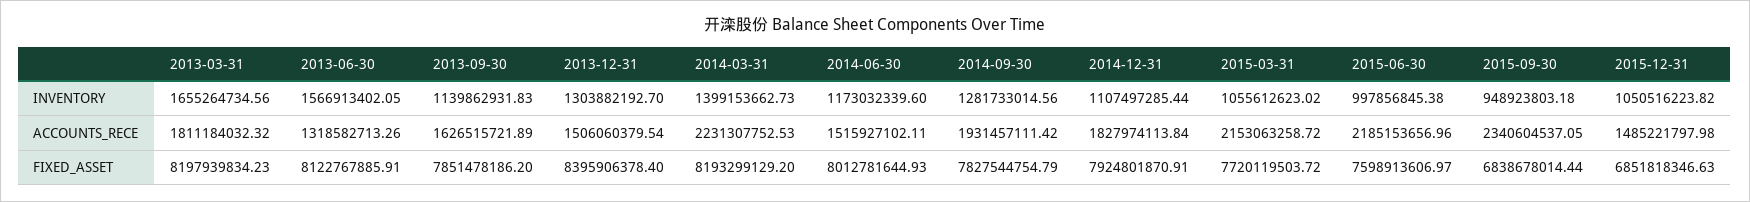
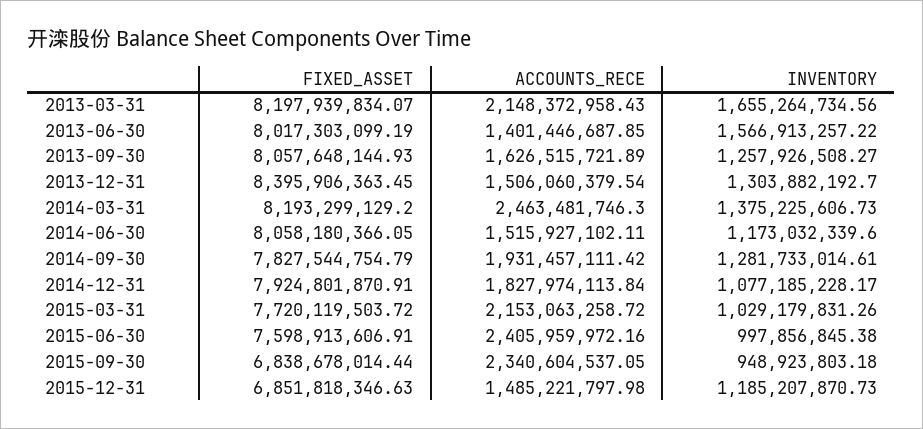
  {
    "2013-03-31": {
      "INVENTORY": 1655264734.56,
-     "ACCOUNTS_RECE": 1811184032.32,
+     "ACCOUNTS_RECE": 2148372958.43,
-     "FIXED_ASSET": 8197939834.23
+     "FIXED_ASSET": 8197939834.07
    },
    "2013-06-30": {
-     "INVENTORY": 1566913402.05,
+     "INVENTORY": 1566913257.22,
-     "ACCOUNTS_RECE": 1318582713.26,
+     "ACCOUNTS_RECE": 1401446687.85,
-     "FIXED_ASSET": 8122767885.91
+     "FIXED_ASSET": 8017303099.19
    },
    "2013-09-30": {
-     "INVENTORY": 1139862931.83,
+     "INVENTORY": 1257926508.27,
      "ACCOUNTS_RECE": 1626515721.89,
-     "FIXED_ASSET": 7851478186.2
+     "FIXED_ASSET": 8057648144.93
    },
    "2013-12-31": {
      "INVENTORY": 1303882192.7,
      "ACCOUNTS_RECE": 1506060379.54,
-     "FIXED_ASSET": 8395906378.4
+     "FIXED_ASSET": 8395906363.45
    },
    "2014-03-31": {
-     "INVENTORY": 1399153662.73,
+     "INVENTORY": 1375225606.73,
-     "ACCOUNTS_RECE": 2231307752.53,
+     "ACCOUNTS_RECE": 2463481746.3,
      "FIXED_ASSET": 8193299129.2
    },
    "2014-06-30": {
      "INVENTORY": 1173032339.6,
      "ACCOUNTS_RECE": 1515927102.11,
-     "FIXED_ASSET": 8012781644.93
+     "FIXED_ASSET": 8058180366.05
    },
    "2014-09-30": {
-     "INVENTORY": 1281733014.56,
+     "INVENTORY": 1281733014.61,
      "ACCOUNTS_RECE": 1931457111.42,
      "FIXED_ASSET": 7827544754.79
    },
    "2014-12-31": {
-     "INVENTORY": 1107497285.44,
+     "INVENTORY": 1077185228.17,
      "ACCOUNTS_RECE": 1827974113.84,
      "FIXED_ASSET": 7924801870.91
    },
    "2015-03-31": {
-     "INVENTORY": 1055612623.02,
+     "INVENTORY": 1029179831.26,
      "ACCOUNTS_RECE": 2153063258.72,
      "FIXED_ASSET": 7720119503.72
    },
    "2015-06-30": {
      "INVENTORY": 997856845.38,
-     "ACCOUNTS_RECE": 2185153656.96,
+     "ACCOUNTS_RECE": 2405959972.16,
-     "FIXED_ASSET": 7598913606.97
+     "FIXED_ASSET": 7598913606.91
    },
    "2015-09-30": {
      "INVENTORY": 948923803.18,
      "ACCOUNTS_RECE": 2340604537.05,
      "FIXED_ASSET": 6838678014.44
    },
    "2015-12-31": {
-     "INVENTORY": 1050516223.82,
+     "INVENTORY": 1185207870.73,
      "ACCOUNTS_RECE": 1485221797.98,
      "FIXED_ASSET": 6851818346.63
    }
  }

